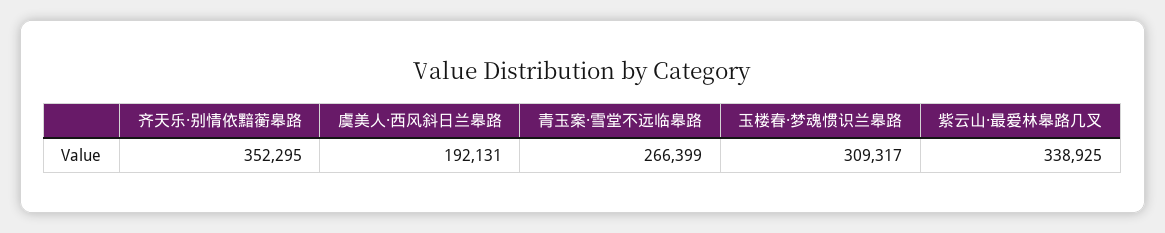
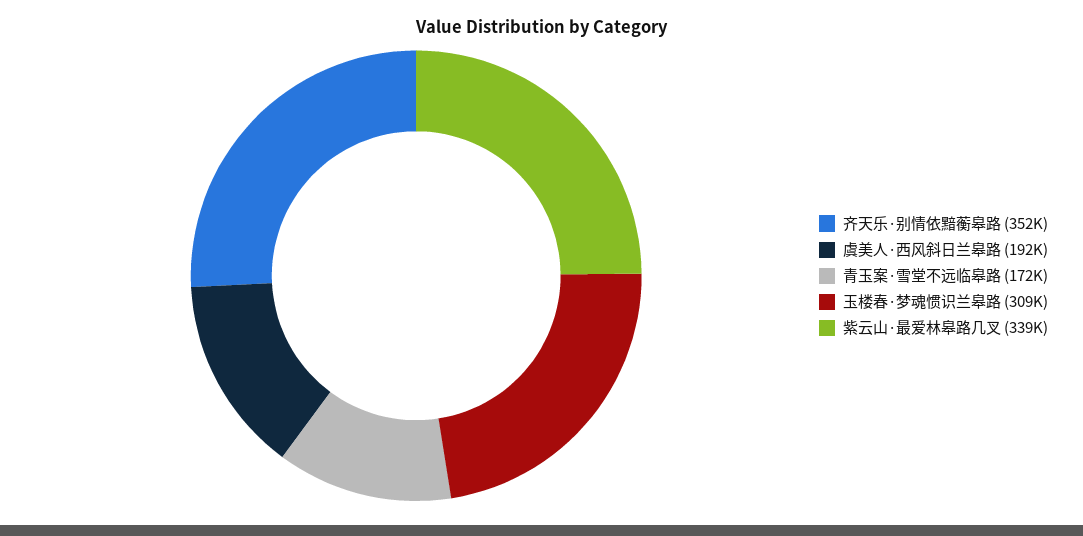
  {
    "齐天乐·别情依黯蘅皋路": 352295,
    "虞美人·西风斜日兰皋路": 192131,
-   "青玉案·雪堂不远临皋路": 266399,
+   "青玉案·雪堂不远临皋路": 172000,
    "玉楼春·梦魂惯识兰皋路": 309317,
    "紫云山·最爱林皋路几叉": 338925
  }

